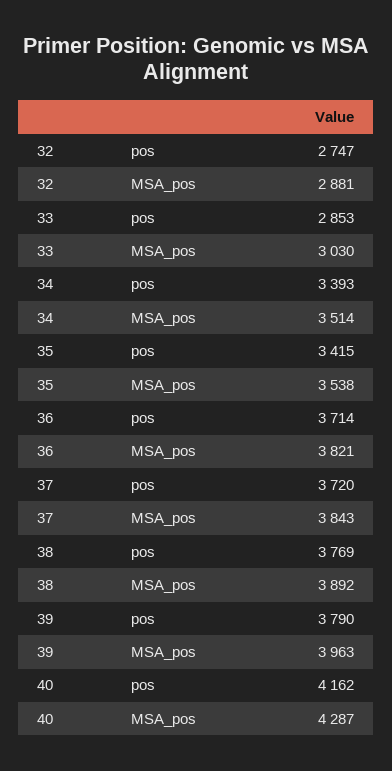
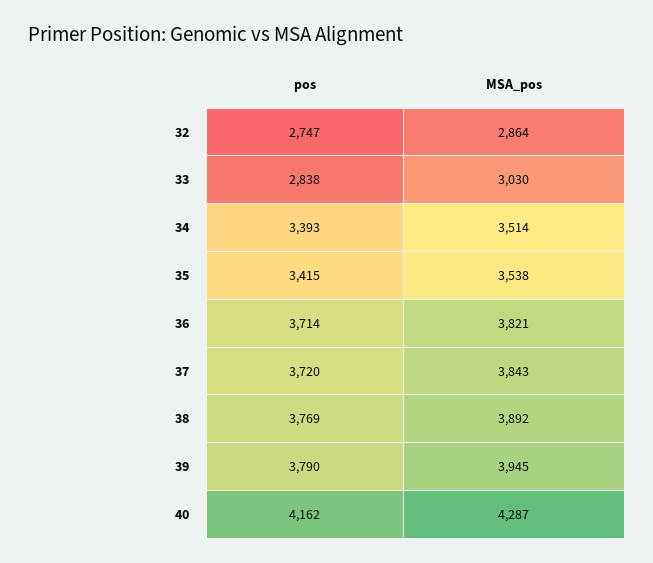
  {
    "32": {
      "pos": 2747,
-     "MSA_pos": 2881
+     "MSA_pos": 2864
    },
    "33": {
-     "pos": 2853,
+     "pos": 2838,
      "MSA_pos": 3030
    },
    "34": {
      "pos": 3393,
      "MSA_pos": 3514
    },
    "35": {
      "pos": 3415,
      "MSA_pos": 3538
    },
    "36": {
      "pos": 3714,
      "MSA_pos": 3821
    },
    "37": {
      "pos": 3720,
      "MSA_pos": 3843
    },
    "38": {
      "pos": 3769,
      "MSA_pos": 3892
    },
    "39": {
      "pos": 3790,
-     "MSA_pos": 3963
+     "MSA_pos": 3945
    },
    "40": {
      "pos": 4162,
      "MSA_pos": 4287
    }
  }

